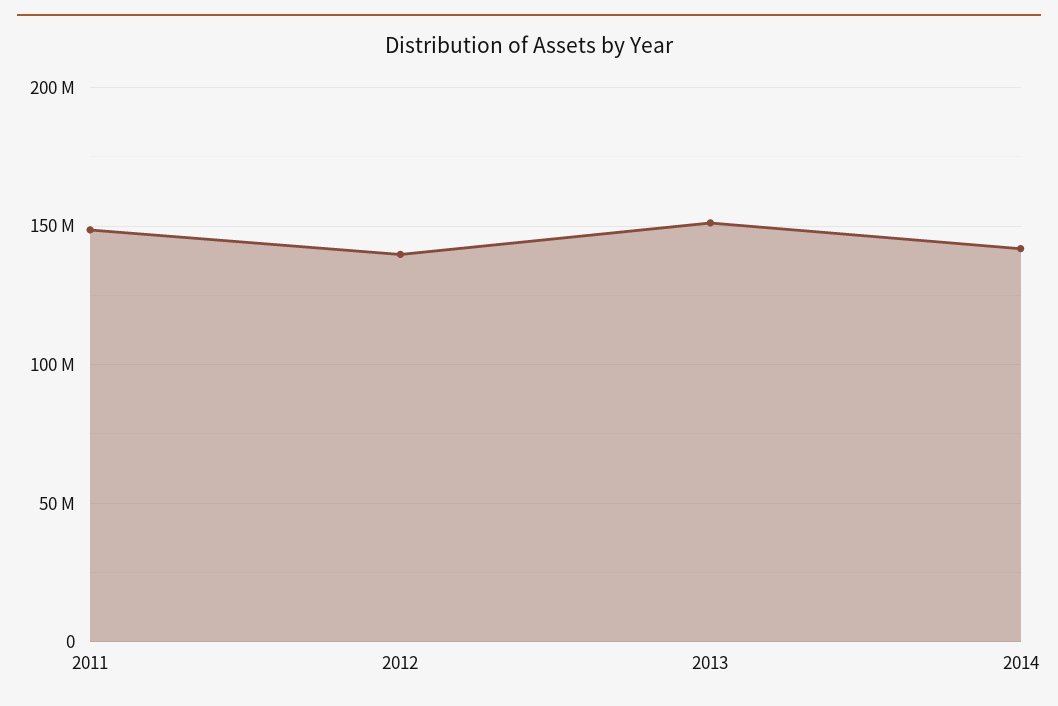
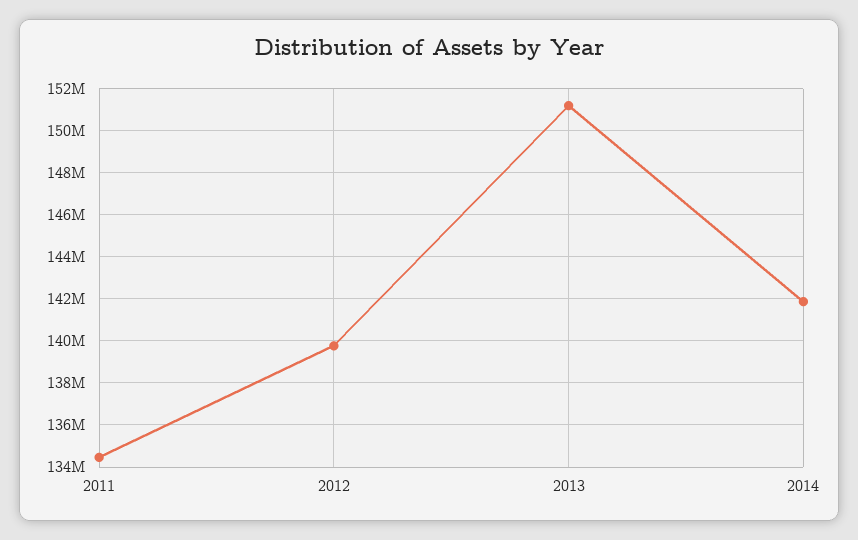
  {
-   "2011": 150000000,
+   "2011": 134500000,
    "2012": 140000000,
    "2013": 151000000,
    "2014": 142000000
  }

